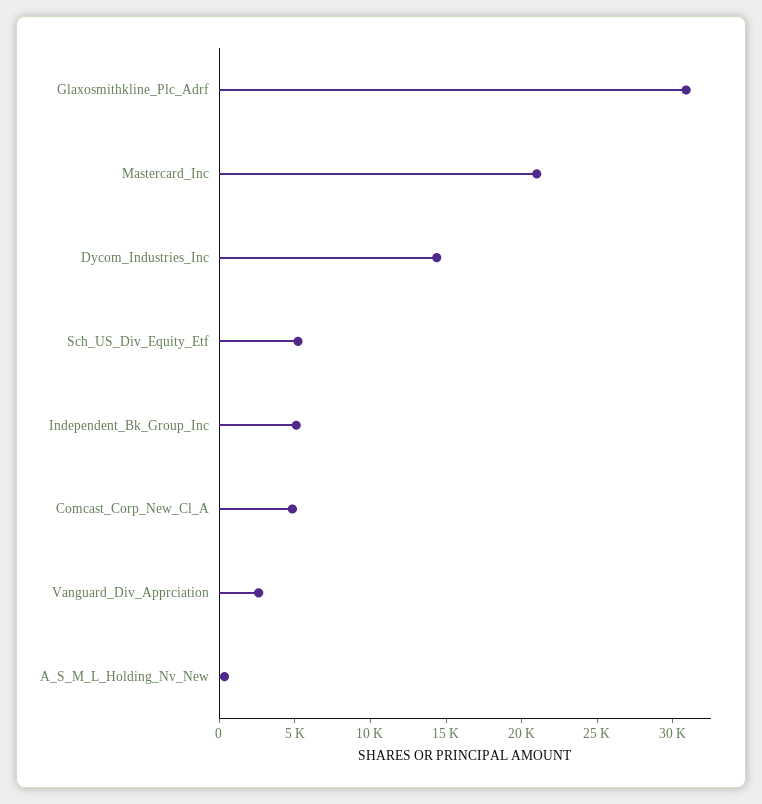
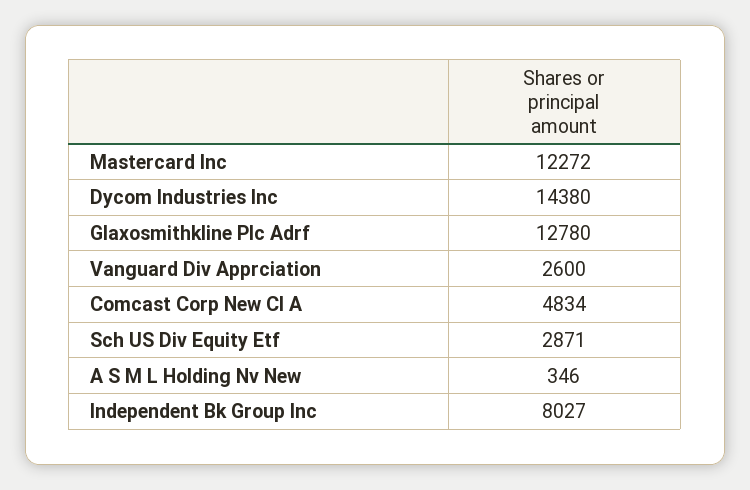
  {
-   "Glaxosmithkline_Plc_Adrf": 31000,
+   "Glaxosmithkline_Plc_Adrf": 12780,
-   "Mastercard_Inc": 21000,
+   "Mastercard_Inc": 12272,
    "Dycom_Industries_Inc": 14380,
-   "Sch_US_Div_Equity_Etf": 5000,
+   "Sch_US_Div_Equity_Etf": 2871,
-   "Independent_Bk_Group_Inc": 5000,
+   "Independent_Bk_Group_Inc": 8027,
    "Comcast_Corp_New_Cl_A": 4834,
    "Vanguard_Div_Apprciation": 2600,
    "A_S_M_L_Holding_Nv_New": 346
  }

